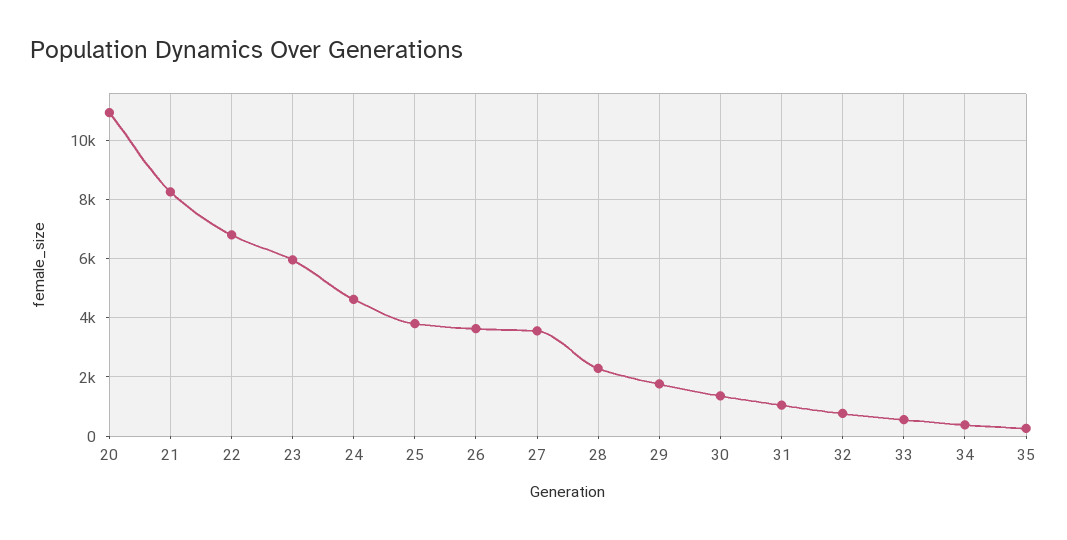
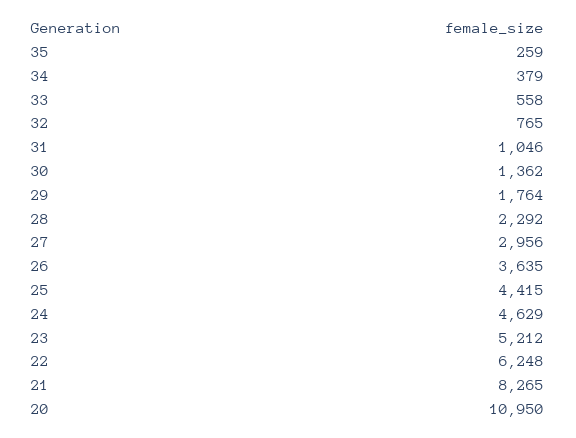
  {
    "20": 10950,
    "21": 8265,
-   "22": 6750,
+   "22": 6248,
-   "23": 6000,
+   "23": 5212,
    "24": 4629,
-   "25": 3750,
+   "25": 4415,
    "26": 3635,
-   "27": 3500,
+   "27": 2956,
    "28": 2292,
    "29": 1764,
    "30": 1362,
    "31": 1046,
    "32": 765,
    "33": 558,
    "34": 379,
    "35": 259
  }

